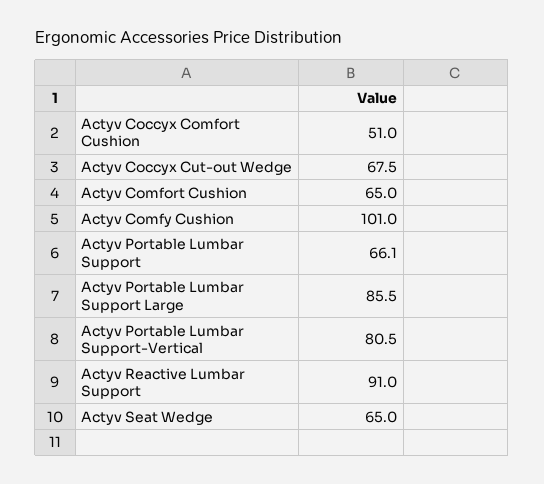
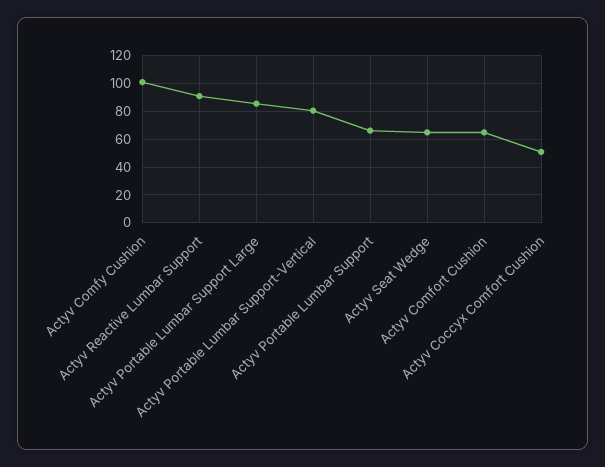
  {
    "Actyv Coccyx Comfort Cushion": 51,
-   "Actyv Coccyx Cut-out Wedge": 67.5,
    "Actyv Comfort Cushion": 65,
    "Actyv Comfy Cushion": 101,
    "Actyv Portable Lumbar Support": 66.1,
    "Actyv Portable Lumbar Support Large": 85.5,
    "Actyv Portable Lumbar Support-Vertical": 80.5,
    "Actyv Reactive Lumbar Support": 91,
    "Actyv Seat Wedge": 65
  }

